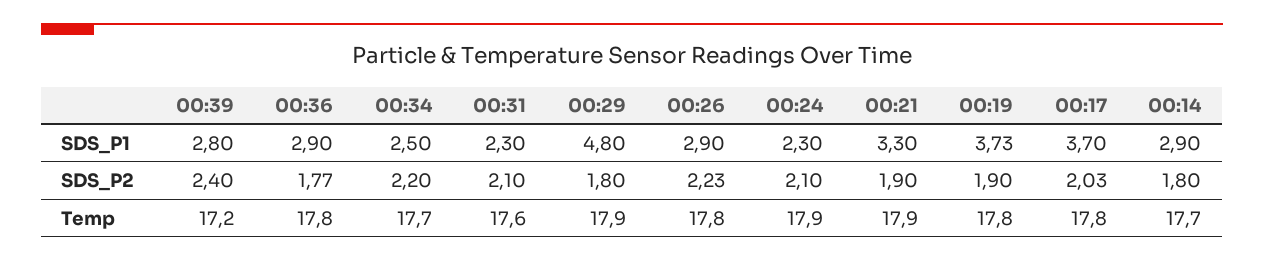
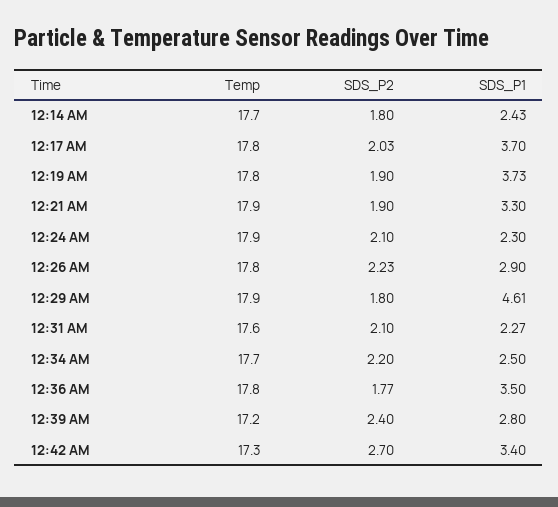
  {
    "00:39": {
      "SDS_P1": 2.8,
      "SDS_P2": 2.4,
      "Temp": 17.2
    },
    "00:36": {
-     "SDS_P1": 2.9,
+     "SDS_P1": 3.5,
      "SDS_P2": 1.77,
      "Temp": 17.8
    },
    "00:34": {
      "SDS_P1": 2.5,
      "SDS_P2": 2.2,
      "Temp": 17.7
    },
    "00:31": {
-     "SDS_P1": 2.3,
+     "SDS_P1": 2.27,
      "SDS_P2": 2.1,
      "Temp": 17.6
    },
    "00:29": {
-     "SDS_P1": 4.8,
+     "SDS_P1": 4.61,
      "SDS_P2": 1.8,
      "Temp": 17.9
    },
    "00:26": {
      "SDS_P1": 2.9,
      "SDS_P2": 2.23,
      "Temp": 17.8
    },
    "00:24": {
      "SDS_P1": 2.3,
      "SDS_P2": 2.1,
      "Temp": 17.9
    },
    "00:21": {
      "SDS_P1": 3.3,
      "SDS_P2": 1.9,
      "Temp": 17.9
    },
    "00:19": {
      "SDS_P1": 3.73,
      "SDS_P2": 1.9,
      "Temp": 17.8
    },
    "00:17": {
      "SDS_P1": 3.7,
      "SDS_P2": 2.03,
      "Temp": 17.8
    },
    "00:14": {
-     "SDS_P1": 2.9,
+     "SDS_P1": 2.43,
      "SDS_P2": 1.8,
      "Temp": 17.7
-   }
+   },
+   "12:42 AM": {
+     "Temp": 17.3,
+     "SDS_P2": 2.7,
+     "SDS_P1": 3.4
+   }
  }

